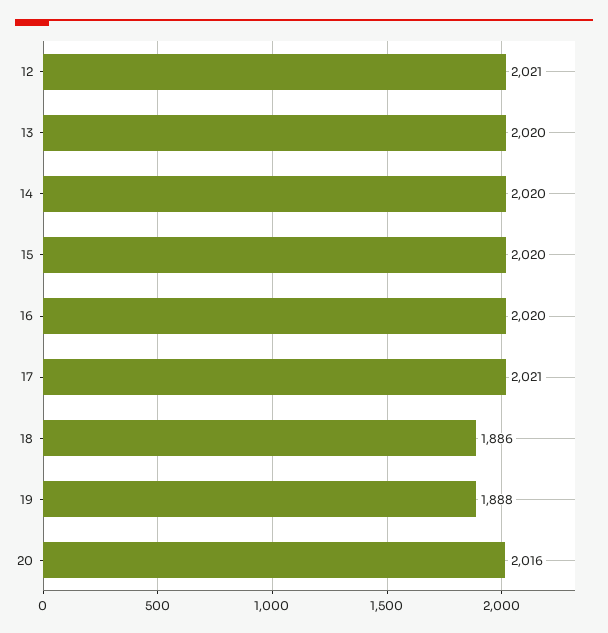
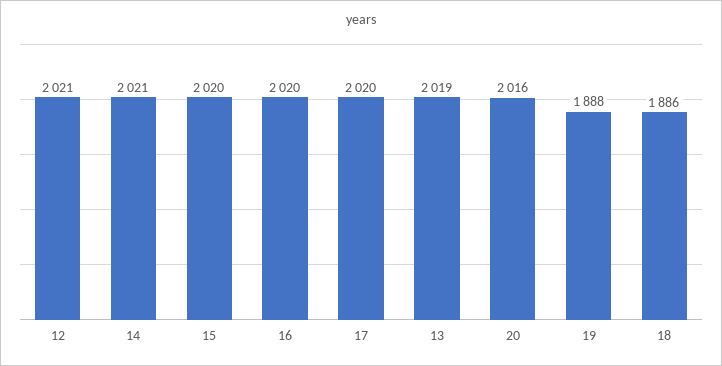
  {
    "12": 2021,
-   "13": 2020,
+   "13": 2019,
-   "14": 2020,
+   "14": 2021,
    "15": 2020,
    "16": 2020,
-   "17": 2021,
+   "17": 2020,
    "18": 1886,
    "19": 1888,
    "20": 2016
  }

